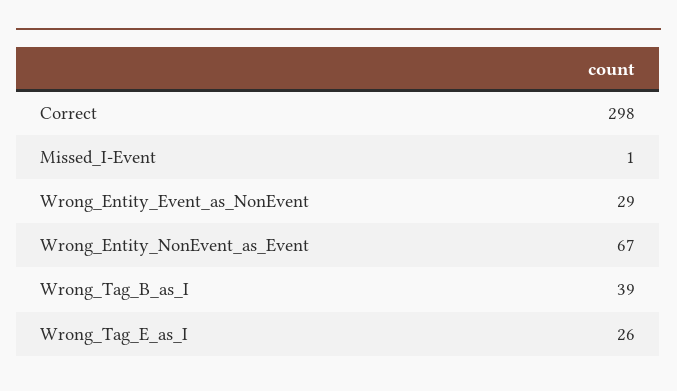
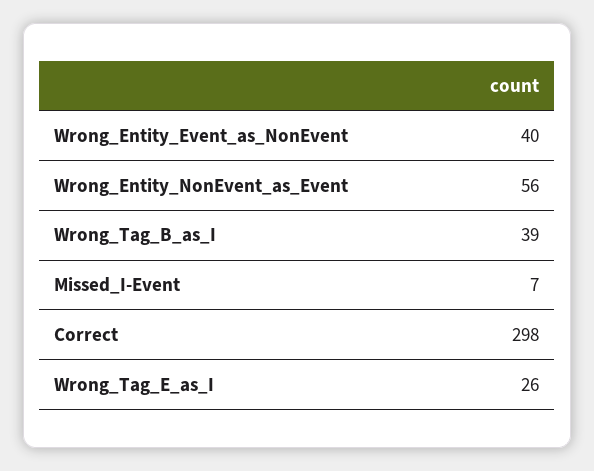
  {
    "Correct": 298,
-   "Missed_I-Event": 1,
+   "Missed_I-Event": 7,
-   "Wrong_Entity_Event_as_NonEvent": 29,
+   "Wrong_Entity_Event_as_NonEvent": 40,
-   "Wrong_Entity_NonEvent_as_Event": 67,
+   "Wrong_Entity_NonEvent_as_Event": 56,
    "Wrong_Tag_B_as_I": 39,
    "Wrong_Tag_E_as_I": 26
  }

